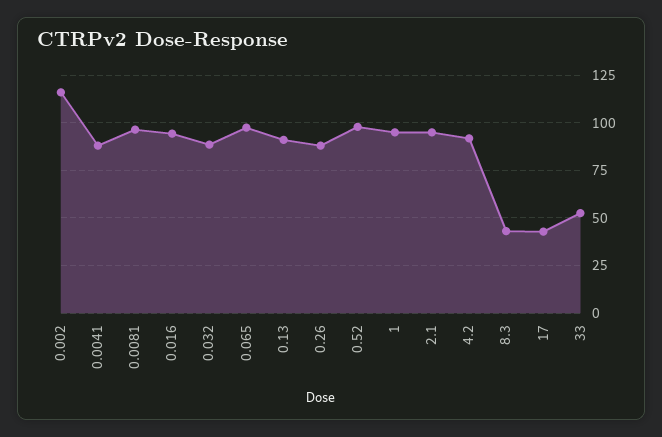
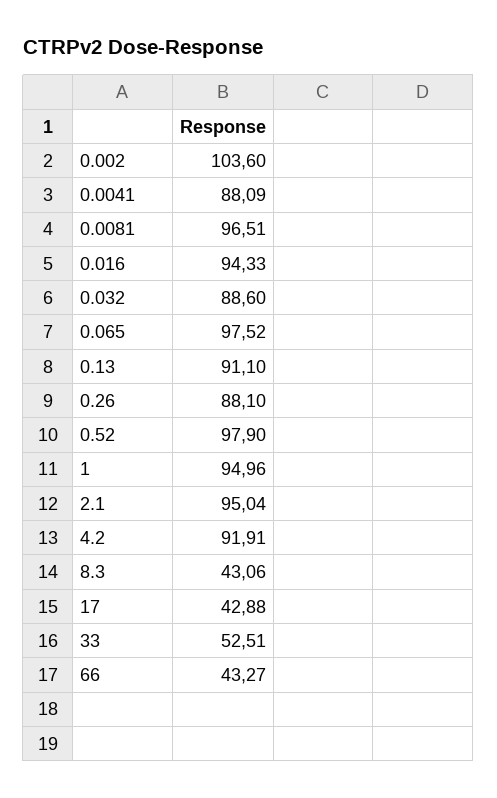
  {
-   "0.002": 115,
+   "0.002": 103.6,
    "0.0041": 88.09,
    "0.0081": 96.51,
    "0.016": 94.33,
    "0.032": 88.6,
    "0.065": 97.52,
    "0.13": 91.1,
    "0.26": 88.1,
    "0.52": 97.9,
    "1": 94.96,
    "2.1": 95.04,
    "4.2": 91.91,
    "8.3": 43.06,
    "17": 42.88,
-   "33": 52.51
+   "33": 52.51,
+   "66": 43.27
  }

